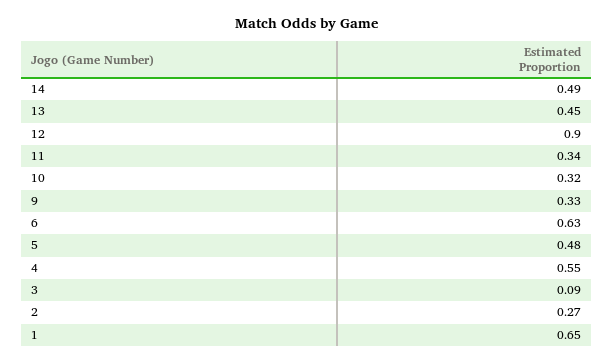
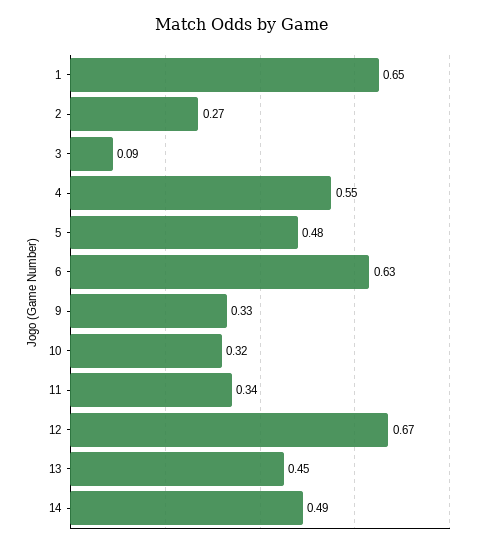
  {
    "14": 0.49,
    "13": 0.45,
-   "12": 0.9,
+   "12": 0.67,
    "11": 0.34,
    "10": 0.32,
    "9": 0.33,
    "6": 0.63,
    "5": 0.48,
    "4": 0.55,
    "3": 0.09,
    "2": 0.27,
    "1": 0.65
  }

